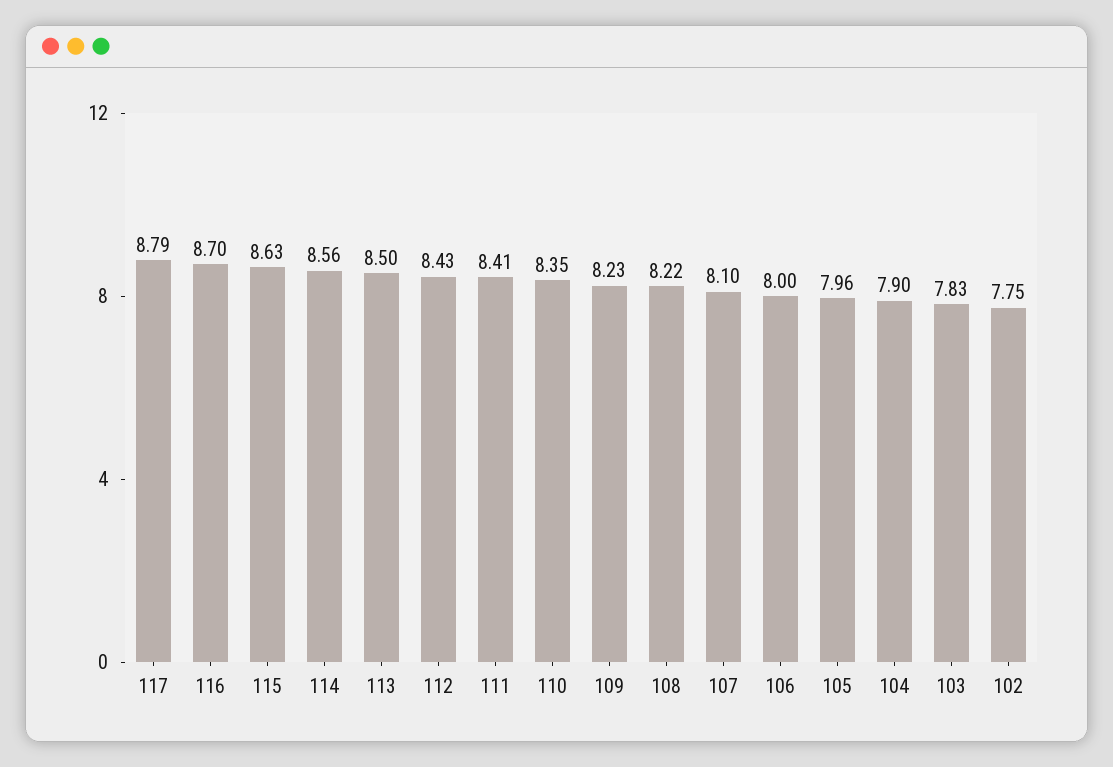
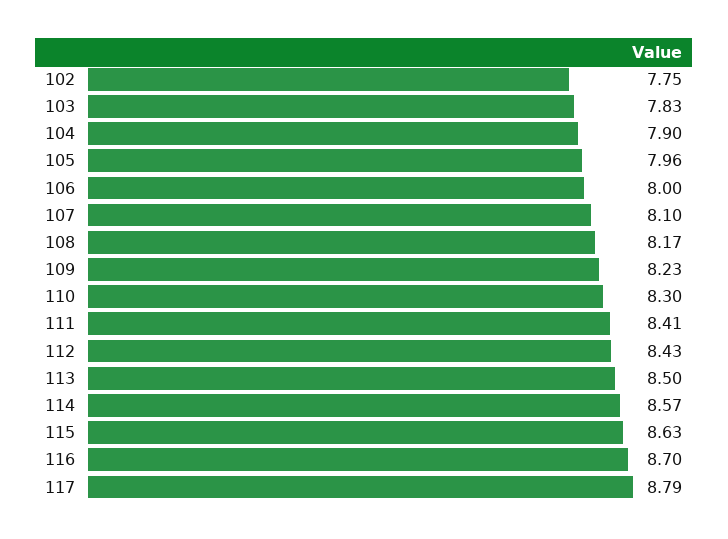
  {
    "117": 8.79,
    "116": 8.7,
    "115": 8.63,
-   "114": 8.56,
+   "114": 8.57,
    "113": 8.5,
    "112": 8.43,
    "111": 8.41,
-   "110": 8.35,
+   "110": 8.3,
    "109": 8.23,
-   "108": 8.22,
+   "108": 8.17,
    "107": 8.1,
    "106": 8,
    "105": 7.96,
    "104": 7.9,
    "103": 7.83,
    "102": 7.75
  }

